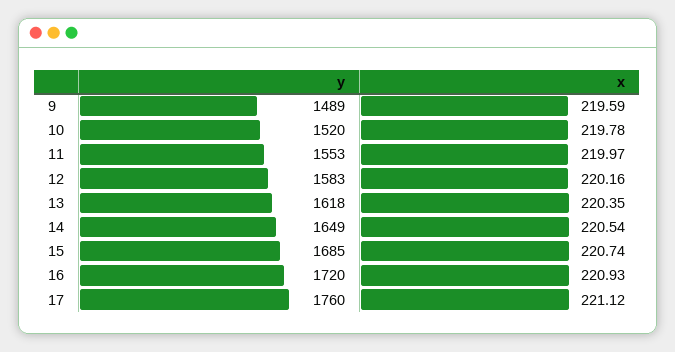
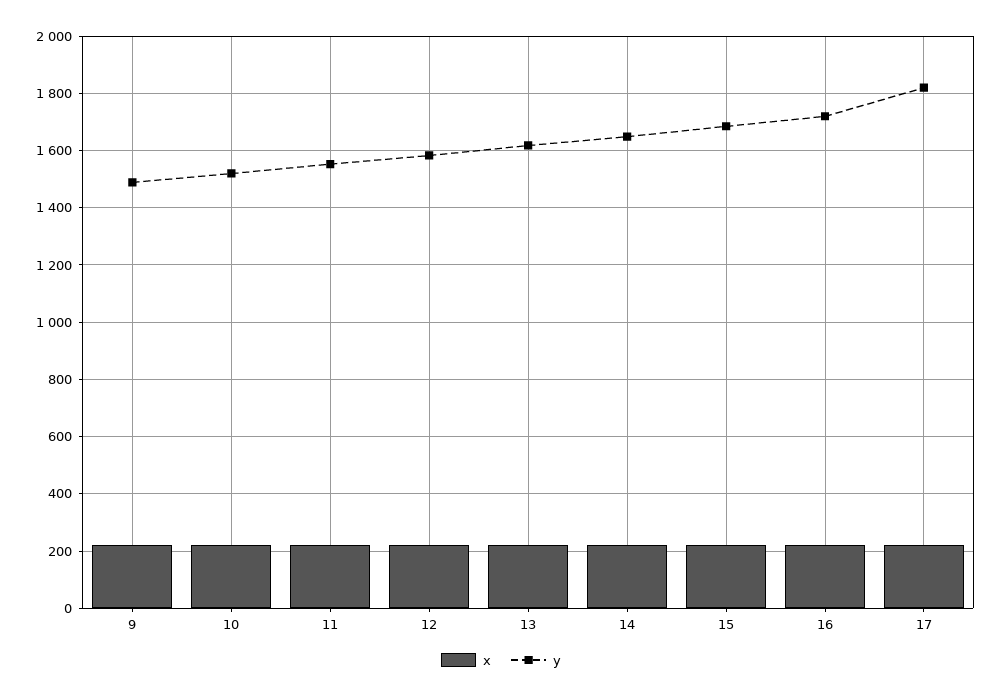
  {
    "y": {
      "9": 1489,
      "10": 1520,
      "11": 1553,
      "12": 1583,
      "13": 1618,
      "14": 1649,
      "15": 1685,
      "16": 1720,
-     "17": 1760
+     "17": 1825
    },
    "x": {
      "9": 219.59,
      "10": 219.78,
      "11": 219.97,
      "12": 220.16,
      "13": 220.35,
      "14": 220.54,
      "15": 220.74,
      "16": 220.93,
      "17": 221.12
    }
  }

